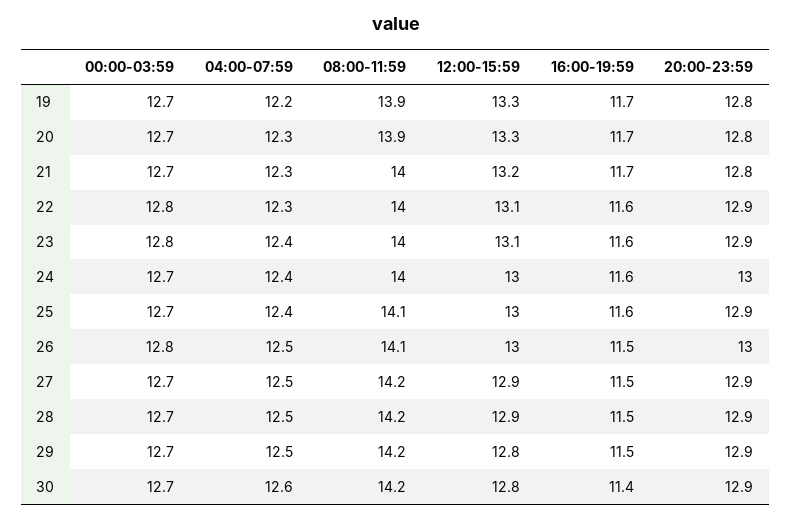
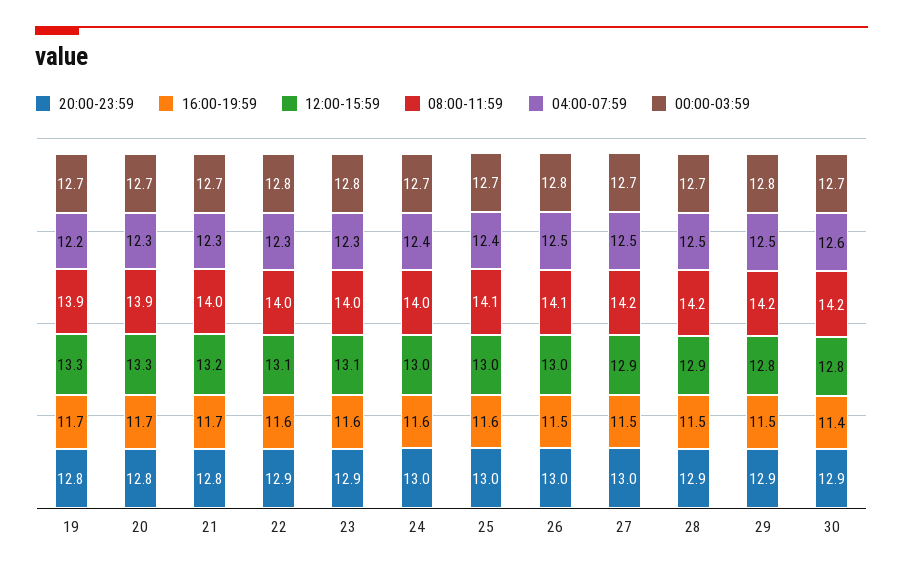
  {
    "00:00-03:59": {
      "19": 12.7,
      "20": 12.7,
      "21": 12.7,
      "22": 12.8,
      "23": 12.8,
      "24": 12.7,
      "25": 12.7,
      "26": 12.8,
      "27": 12.7,
      "28": 12.7,
-     "29": 12.7,
+     "29": 12.8,
      "30": 12.7
    },
    "04:00-07:59": {
      "19": 12.2,
      "20": 12.3,
      "21": 12.3,
      "22": 12.3,
-     "23": 12.4,
+     "23": 12.3,
      "24": 12.4,
      "25": 12.4,
      "26": 12.5,
      "27": 12.5,
      "28": 12.5,
      "29": 12.5,
      "30": 12.6
    },
    "08:00-11:59": {
      "19": 13.9,
      "20": 13.9,
      "21": 14,
      "22": 14,
      "23": 14,
      "24": 14,
      "25": 14.1,
      "26": 14.1,
      "27": 14.2,
      "28": 14.2,
      "29": 14.2,
      "30": 14.2
    },
    "12:00-15:59": {
      "19": 13.3,
      "20": 13.3,
      "21": 13.2,
      "22": 13.1,
      "23": 13.1,
      "24": 13,
      "25": 13,
      "26": 13,
      "27": 12.9,
      "28": 12.9,
      "29": 12.8,
      "30": 12.8
    },
    "16:00-19:59": {
      "19": 11.7,
      "20": 11.7,
      "21": 11.7,
      "22": 11.6,
      "23": 11.6,
      "24": 11.6,
      "25": 11.6,
      "26": 11.5,
      "27": 11.5,
      "28": 11.5,
      "29": 11.5,
      "30": 11.4
    },
    "20:00-23:59": {
      "19": 12.8,
      "20": 12.8,
      "21": 12.8,
      "22": 12.9,
      "23": 12.9,
      "24": 13,
-     "25": 12.9,
+     "25": 13,
      "26": 13,
-     "27": 12.9,
+     "27": 13,
      "28": 12.9,
      "29": 12.9,
      "30": 12.9
    }
  }

